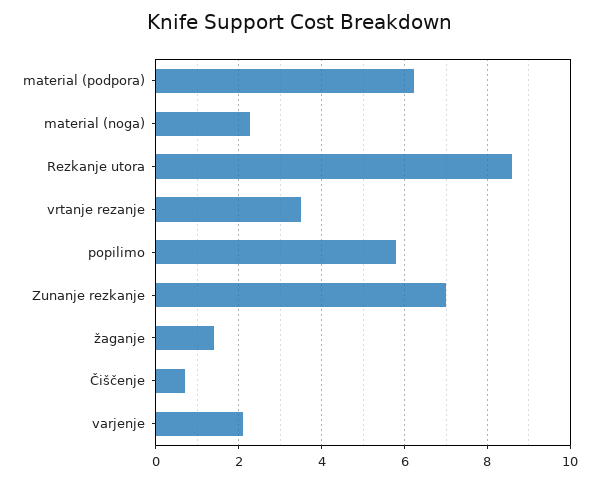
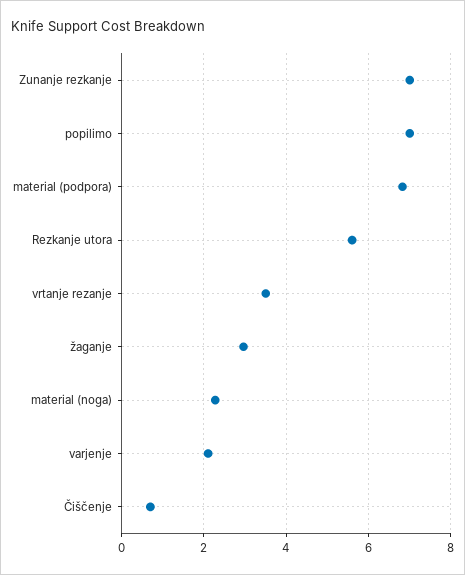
  {
-   "material (podpora)": 6.2,
+   "material (podpora)": 6.8,
    "material (noga)": 2.2,
-   "Rezkanje utora": 8.6,
+   "Rezkanje utora": 5.6,
    "vrtanje rezanje": 3.6,
-   "popilimo": 5.8,
+   "popilimo": 7,
    "Zunanje rezkanje": 7,
-   "žaganje": 1.4,
+   "žaganje": 3,
    "Čiščenje": 0.8,
    "varjenje": 2.2
  }

